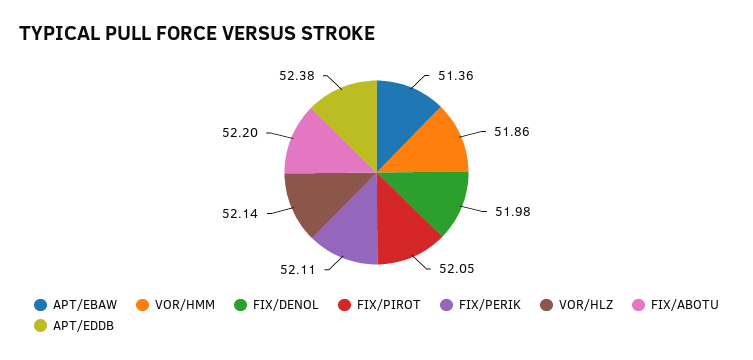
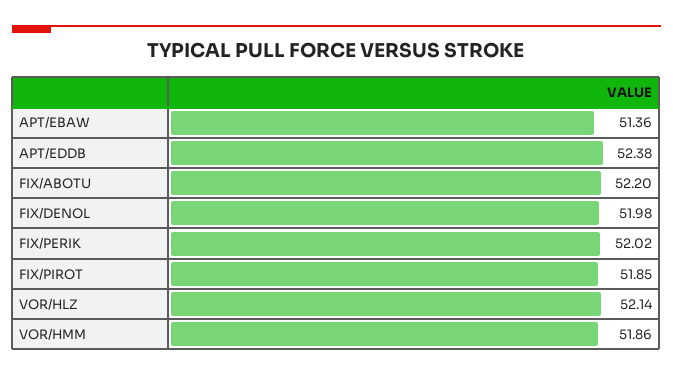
  {
    "APT/EBAW": 51.36,
    "VOR/HMM": 51.86,
    "FIX/DENOL": 51.98,
-   "FIX/PIROT": 52.05,
+   "FIX/PIROT": 51.85,
-   "FIX/PERIK": 52.11,
+   "FIX/PERIK": 52.02,
    "VOR/HLZ": 52.14,
    "FIX/ABOTU": 52.2,
    "APT/EDDB": 52.38
  }

